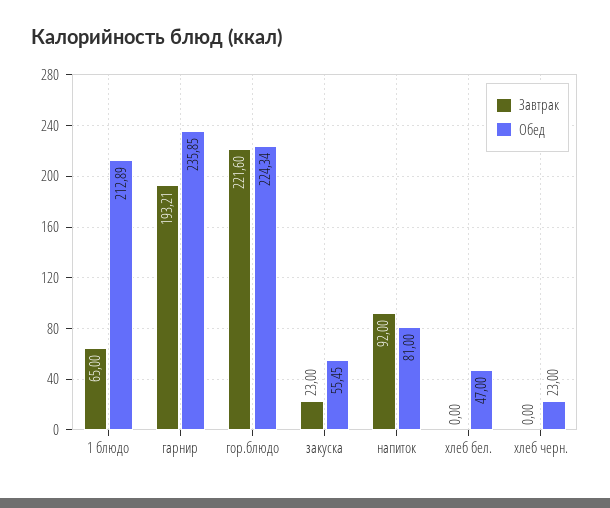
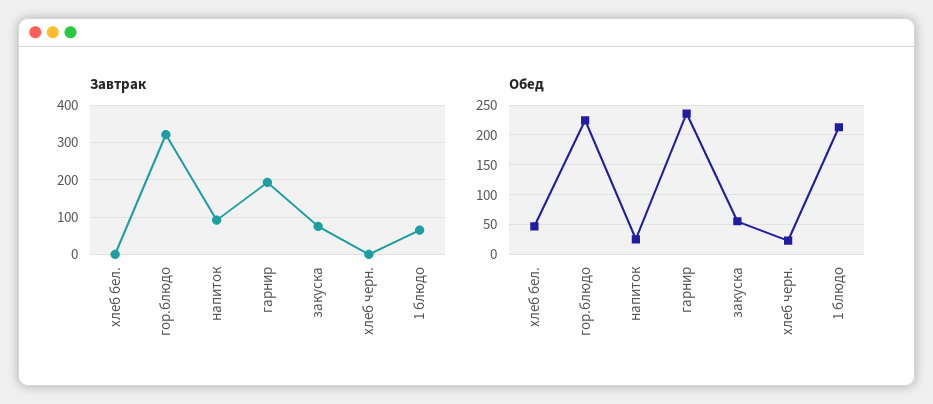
  {
    "Завтрак": {
      "1 блюдо": 65,
      "гарнир": 193.21,
-     "гор.блюдо": 221.6,
+     "гор.блюдо": 320,
-     "закуска": 23,
+     "закуска": 80,
      "напиток": 92,
      "хлеб бел.": 0,
      "хлеб черн.": 0
    },
    "Обед": {
      "1 блюдо": 212.89,
      "гарнир": 235.85,
      "гор.блюдо": 224.34,
      "закуска": 55.45,
-     "напиток": 81,
+     "напиток": 25,
      "хлеб бел.": 47,
      "хлеб черн.": 23
    }
  }

